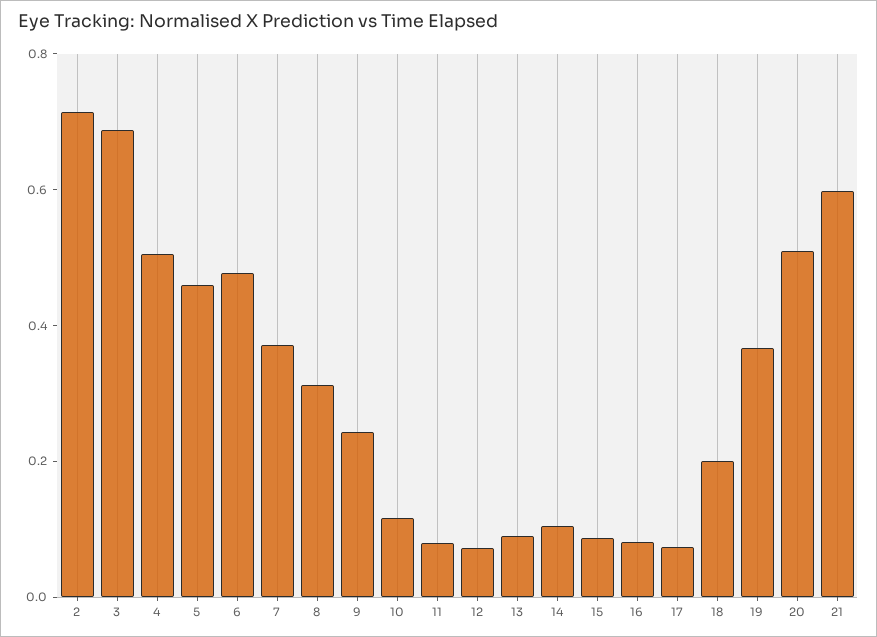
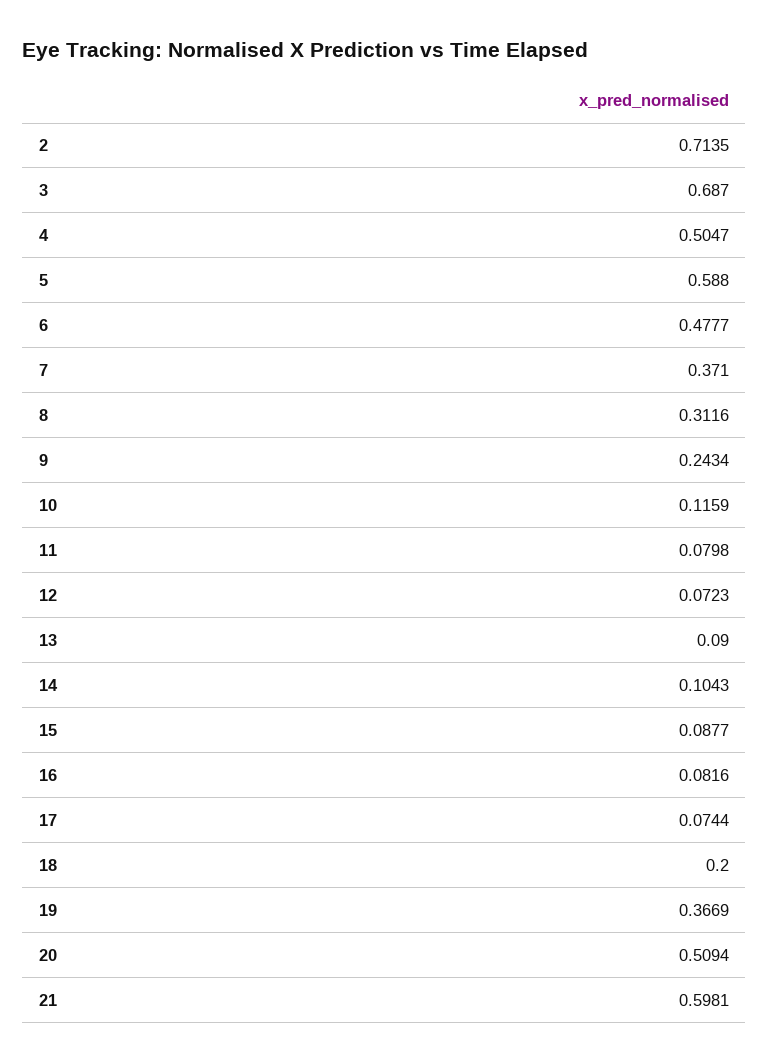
  {
    "2": 0.7135,
    "3": 0.687,
    "4": 0.5047,
-   "5": 0.45,
+   "5": 0.588,
    "6": 0.4777,
    "7": 0.371,
    "8": 0.3116,
    "9": 0.2434,
    "10": 0.1159,
    "11": 0.0798,
    "12": 0.0723,
    "13": 0.09,
    "14": 0.1043,
    "15": 0.0877,
    "16": 0.0816,
    "17": 0.0744,
    "18": 0.2,
    "19": 0.3669,
    "20": 0.5094,
    "21": 0.5981
  }

